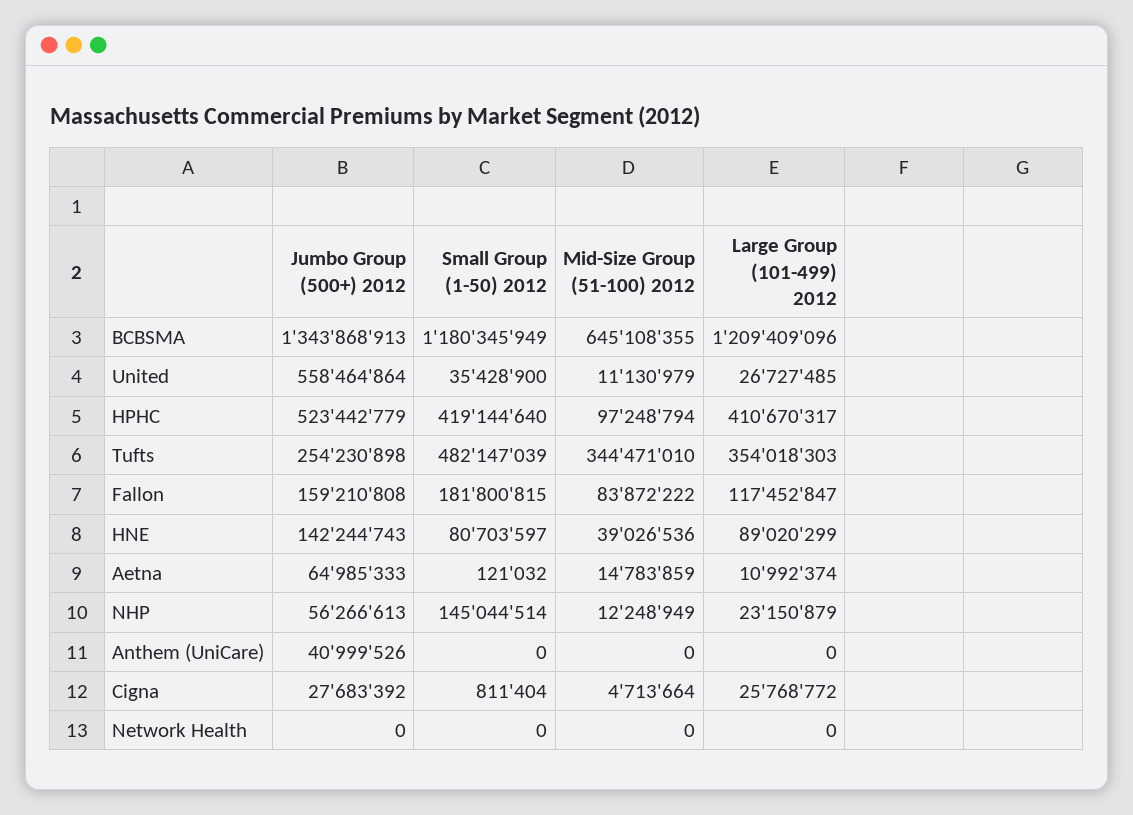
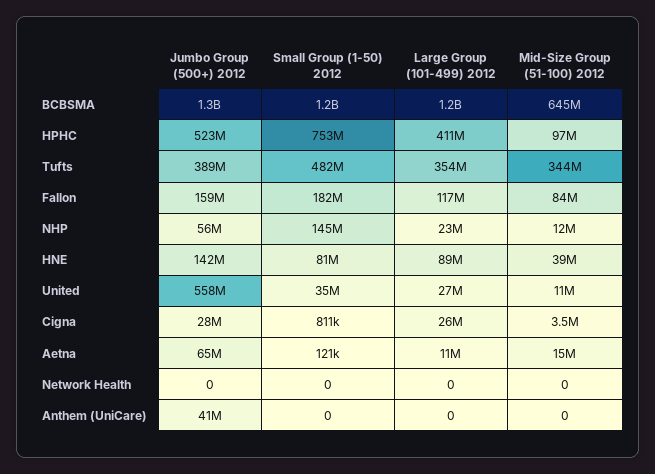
  {
    "Jumbo Group (500+) 2012": {
      "BCBSMA": 1343868913,
      "United": 558464864,
      "HPHC": 523442779,
-     "Tufts": 254230898,
+     "Tufts": 389000000,
      "Fallon": 159210808,
      "HNE": 142244743,
      "Aetna": 64985333,
      "NHP": 56266613,
      "Anthem (UniCare)": 40999526,
      "Cigna": 27683392,
      "Network Health": 0
    },
    "Small Group (1-50) 2012": {
      "BCBSMA": 1180345949,
      "United": 35428900,
-     "HPHC": 419144640,
+     "HPHC": 753000000,
      "Tufts": 482147039,
      "Fallon": 181800815,
      "HNE": 80703597,
      "Aetna": 121032,
      "NHP": 145044514,
      "Anthem (UniCare)": 0,
      "Cigna": 811404,
      "Network Health": 0
    },
    "Mid-Size Group (51-100) 2012": {
      "BCBSMA": 645108355,
      "United": 11130979,
      "HPHC": 97248794,
      "Tufts": 344471010,
      "Fallon": 83872222,
      "HNE": 39026536,
      "Aetna": 14783859,
      "NHP": 12248949,
      "Anthem (UniCare)": 0,
-     "Cigna": 4713664,
+     "Cigna": 3500000,
      "Network Health": 0
    },
    "Large Group (101-499) 2012": {
      "BCBSMA": 1209409096,
      "United": 26727485,
      "HPHC": 410670317,
      "Tufts": 354018303,
      "Fallon": 117452847,
      "HNE": 89020299,
      "Aetna": 10992374,
      "NHP": 23150879,
      "Anthem (UniCare)": 0,
      "Cigna": 25768772,
      "Network Health": 0
    }
  }

